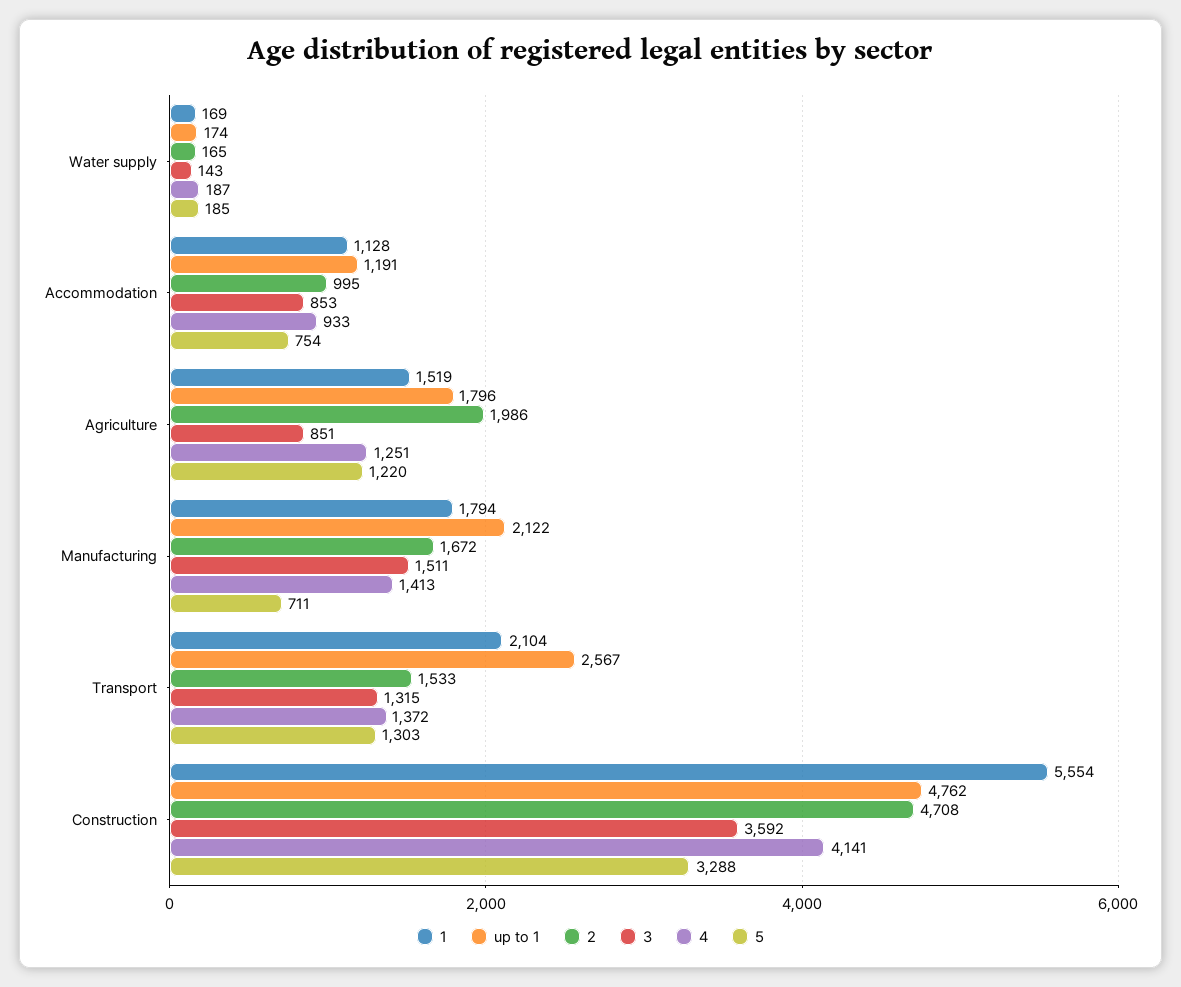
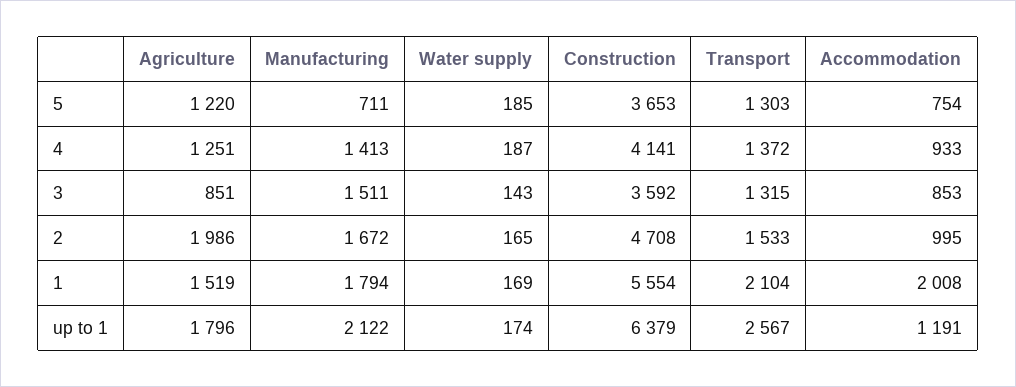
  {
    "1": {
      "Water supply": 169,
-     "Accommodation": 1128,
+     "Accommodation": 2008,
      "Agriculture": 1519,
      "Manufacturing": 1794,
      "Transport": 2104,
      "Construction": 5554
    },
    "up to 1": {
      "Water supply": 174,
      "Accommodation": 1191,
      "Agriculture": 1796,
      "Manufacturing": 2122,
      "Transport": 2567,
-     "Construction": 4762
+     "Construction": 6379
    },
    "2": {
      "Water supply": 165,
      "Accommodation": 995,
      "Agriculture": 1986,
      "Manufacturing": 1672,
      "Transport": 1533,
      "Construction": 4708
    },
    "3": {
      "Water supply": 143,
      "Accommodation": 853,
      "Agriculture": 851,
      "Manufacturing": 1511,
      "Transport": 1315,
      "Construction": 3592
    },
    "4": {
      "Water supply": 187,
      "Accommodation": 933,
      "Agriculture": 1251,
      "Manufacturing": 1413,
      "Transport": 1372,
      "Construction": 4141
    },
    "5": {
      "Water supply": 185,
      "Accommodation": 754,
      "Agriculture": 1220,
      "Manufacturing": 711,
      "Transport": 1303,
-     "Construction": 3288
+     "Construction": 3653
    }
  }

